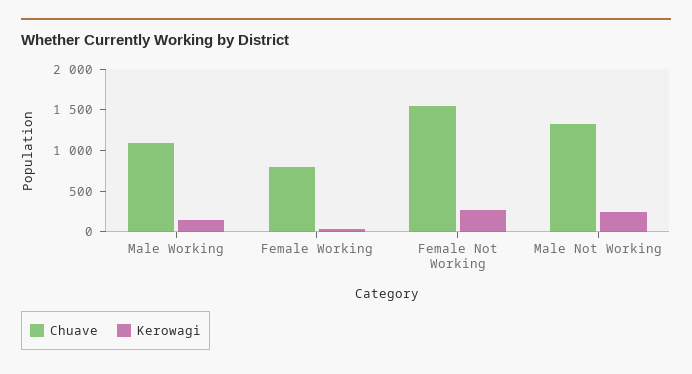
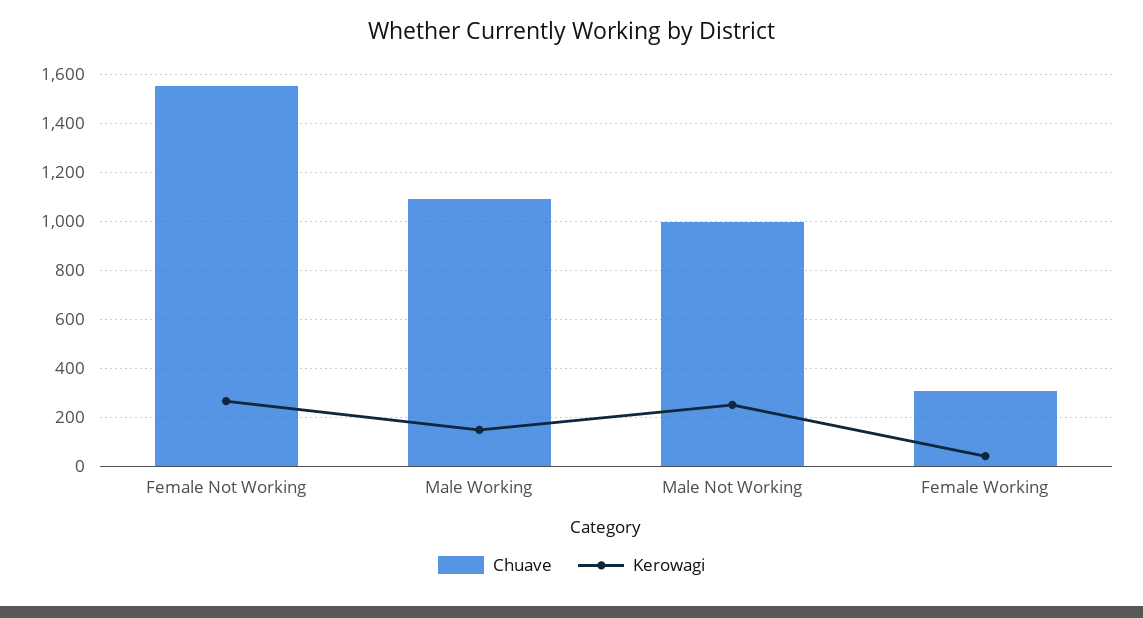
  {
    "Chuave": {
      "Male Working": 1100,
-     "Female Working": 800,
+     "Female Working": 300,
      "Female Not Working": 1550,
-     "Male Not Working": 1300
+     "Male Not Working": 1000
    },
    "Kerowagi": {
      "Male Working": 150,
      "Female Working": 50,
      "Female Not Working": 275,
      "Male Not Working": 250
    }
  }

